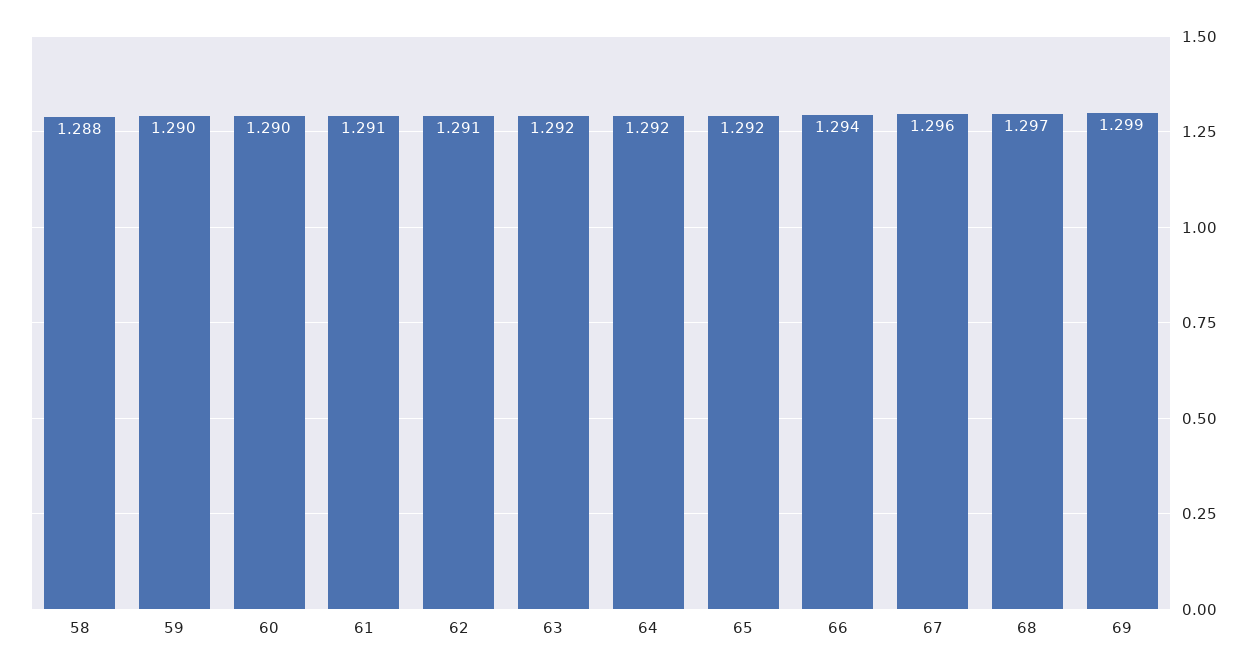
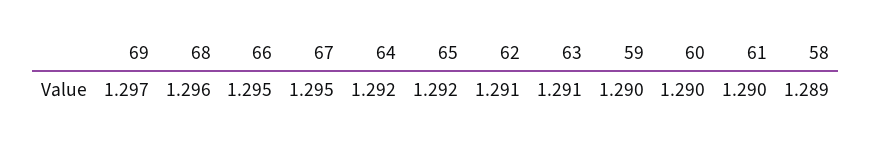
  {
-   "58": 1.288,
+   "58": 1.289,
    "59": 1.29,
    "60": 1.29,
-   "61": 1.291,
+   "61": 1.29,
    "62": 1.291,
-   "63": 1.292,
+   "63": 1.291,
    "64": 1.292,
    "65": 1.292,
-   "66": 1.294,
+   "66": 1.295,
-   "67": 1.296,
+   "67": 1.295,
-   "68": 1.297,
+   "68": 1.296,
-   "69": 1.299
+   "69": 1.297
  }

